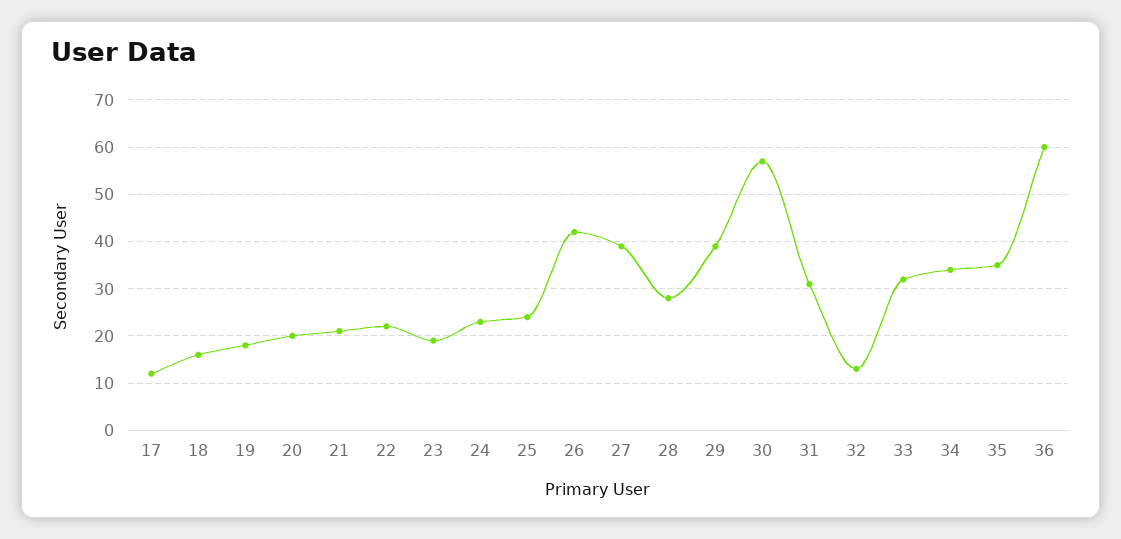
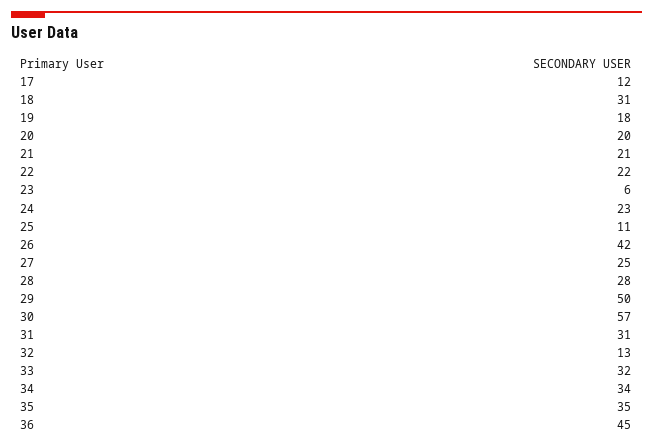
  {
    "17": 12,
-   "18": 15,
+   "18": 31,
    "19": 18,
    "20": 20,
    "21": 21,
    "22": 22,
-   "23": 20,
+   "23": 6,
    "24": 23,
-   "25": 25,
+   "25": 11,
    "26": 42,
-   "27": 40,
+   "27": 25,
    "28": 28,
-   "29": 40,
+   "29": 50,
    "30": 57,
    "31": 31,
    "32": 13,
    "33": 32,
    "34": 34,
    "35": 35,
-   "36": 60
+   "36": 45
  }

